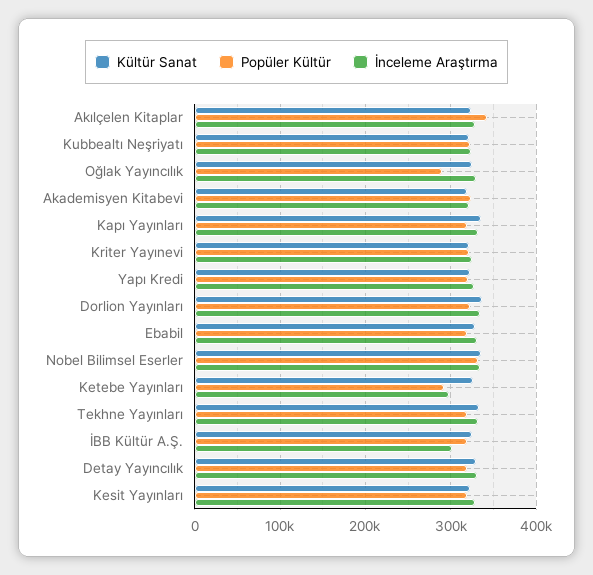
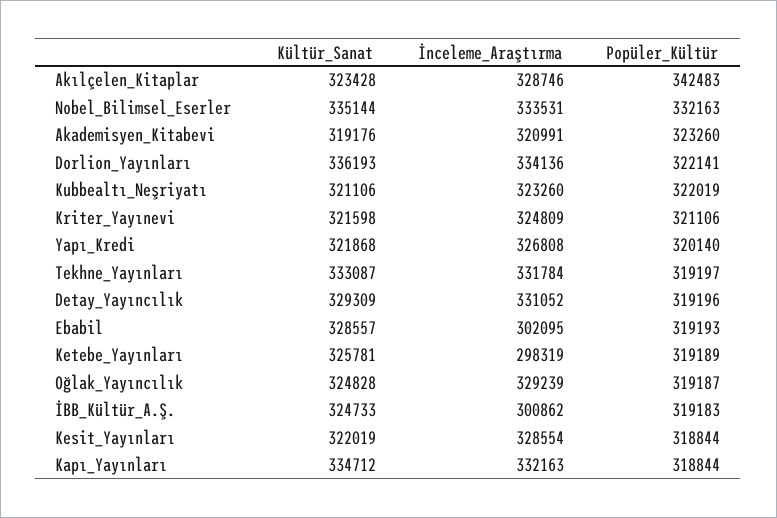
  {
    "Kültür Sanat": {
      "Akılçelen Kitaplar": 323428,
      "Kubbealtı Neşriyatı": 321106,
      "Oğlak Yayıncılık": 324828,
      "Akademisyen Kitabevi": 319176,
      "Kapı Yayınları": 334712,
      "Kriter Yayınevi": 321598,
      "Yapı Kredi": 321868,
      "Dorlion Yayınları": 336193,
      "Ebabil": 328557,
      "Nobel Bilimsel Eserler": 335144,
      "Ketebe Yayınları": 325781,
      "Tekhne Yayınları": 333087,
      "İBB Kültür A.Ş.": 324733,
      "Detay Yayıncılık": 329309,
      "Kesit Yayınları": 322019
    },
    "Popüler Kültür": {
      "Akılçelen Kitaplar": 342483,
      "Kubbealtı Neşriyatı": 322019,
-     "Oğlak Yayıncılık": 290000,
+     "Oğlak Yayıncılık": 319187,
      "Akademisyen Kitabevi": 323260,
      "Kapı Yayınları": 318844,
      "Kriter Yayınevi": 321106,
      "Yapı Kredi": 320140,
      "Dorlion Yayınları": 322141,
      "Ebabil": 319193,
      "Nobel Bilimsel Eserler": 332163,
-     "Ketebe Yayınları": 290000,
+     "Ketebe Yayınları": 319189,
      "Tekhne Yayınları": 319197,
      "İBB Kültür A.Ş.": 319183,
      "Detay Yayıncılık": 319196,
      "Kesit Yayınları": 318844
    },
    "İnceleme Araştırma": {
      "Akılçelen Kitaplar": 328746,
      "Kubbealtı Neşriyatı": 323260,
      "Oğlak Yayıncılık": 329239,
      "Akademisyen Kitabevi": 320991,
      "Kapı Yayınları": 332163,
      "Kriter Yayınevi": 324809,
      "Yapı Kredi": 326808,
      "Dorlion Yayınları": 334136,
-     "Ebabil": 330000,
+     "Ebabil": 302095,
      "Nobel Bilimsel Eserler": 333531,
      "Ketebe Yayınları": 298319,
      "Tekhne Yayınları": 331784,
      "İBB Kültür A.Ş.": 300862,
      "Detay Yayıncılık": 331052,
      "Kesit Yayınları": 328554
    }
  }

